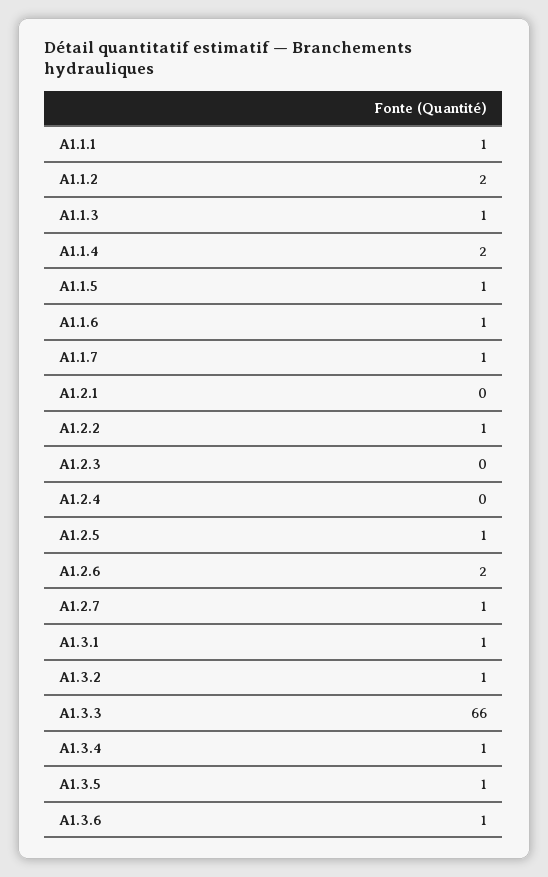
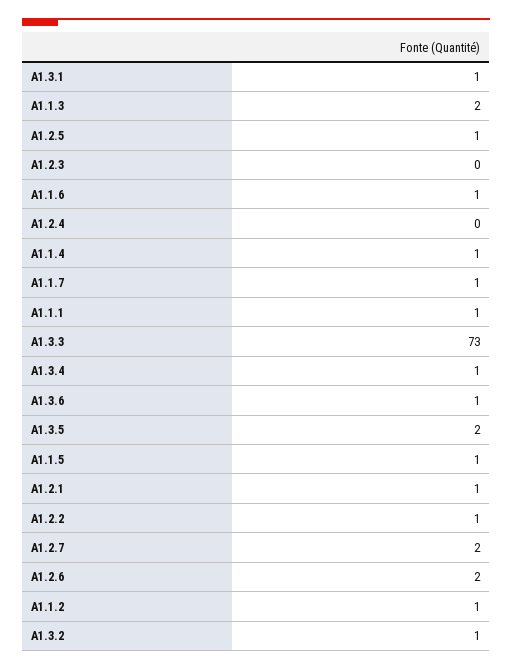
  {
    "A1.1.1": 1,
-   "A1.1.2": 2,
+   "A1.1.2": 1,
-   "A1.1.3": 1,
+   "A1.1.3": 2,
-   "A1.1.4": 2,
+   "A1.1.4": 1,
    "A1.1.5": 1,
    "A1.1.6": 1,
    "A1.1.7": 1,
-   "A1.2.1": 0,
+   "A1.2.1": 1,
    "A1.2.2": 1,
    "A1.2.3": 0,
    "A1.2.4": 0,
    "A1.2.5": 1,
    "A1.2.6": 2,
-   "A1.2.7": 1,
+   "A1.2.7": 2,
    "A1.3.1": 1,
    "A1.3.2": 1,
-   "A1.3.3": 66,
+   "A1.3.3": 73,
    "A1.3.4": 1,
-   "A1.3.5": 1,
+   "A1.3.5": 2,
    "A1.3.6": 1
  }

